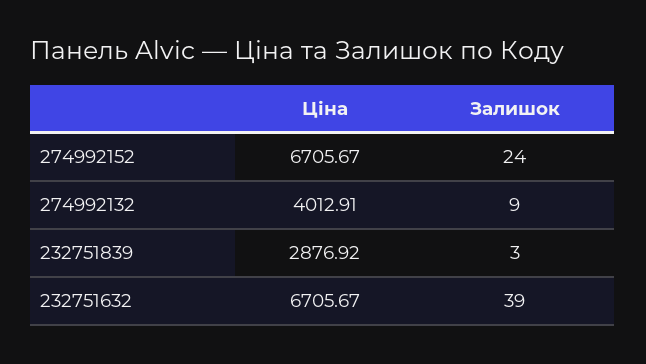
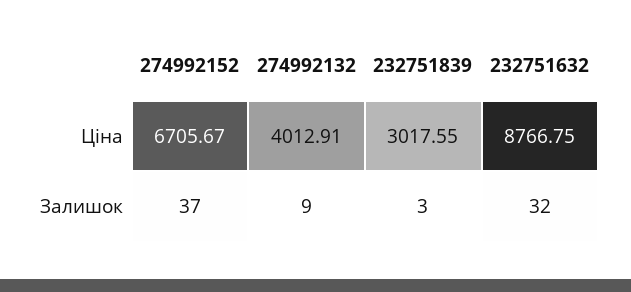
  {
    "Ціна": {
      "274992152": 6705.67,
      "274992132": 4012.91,
-     "232751839": 2876.92,
+     "232751839": 3017.55,
-     "232751632": 6705.67
+     "232751632": 8766.75
    },
    "Залишок": {
-     "274992152": 24,
+     "274992152": 37,
      "274992132": 9,
      "232751839": 3,
-     "232751632": 39
+     "232751632": 32
    }
  }

